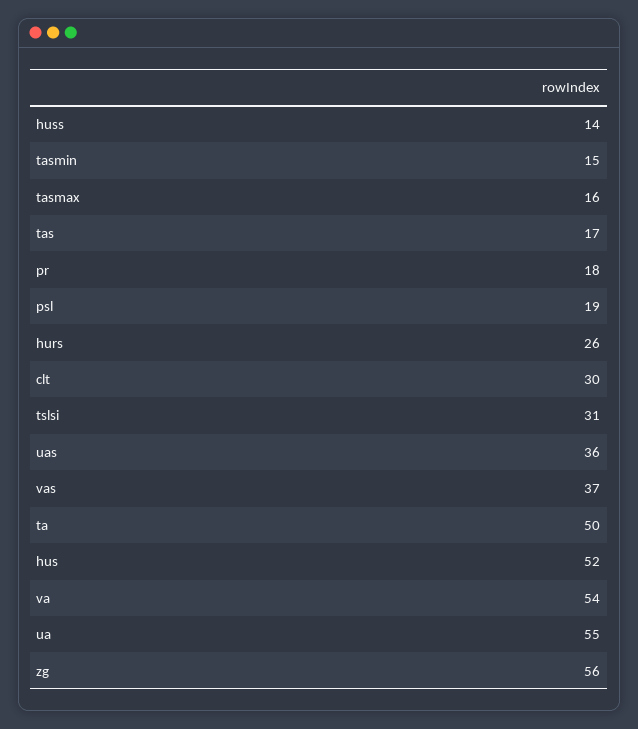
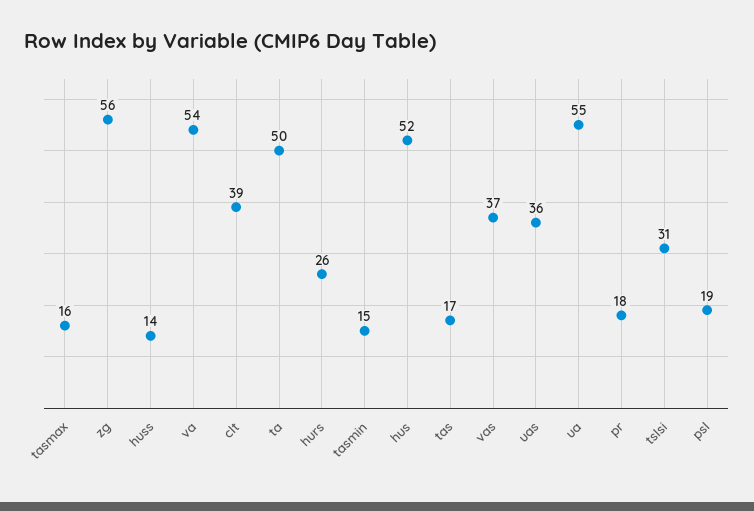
  {
    "huss": 14,
    "tasmin": 15,
    "tasmax": 16,
    "tas": 17,
    "pr": 18,
    "psl": 19,
    "hurs": 26,
-   "clt": 30,
+   "clt": 39,
    "tslsi": 31,
    "uas": 36,
    "vas": 37,
    "ta": 50,
    "hus": 52,
    "va": 54,
    "ua": 55,
    "zg": 56
  }

